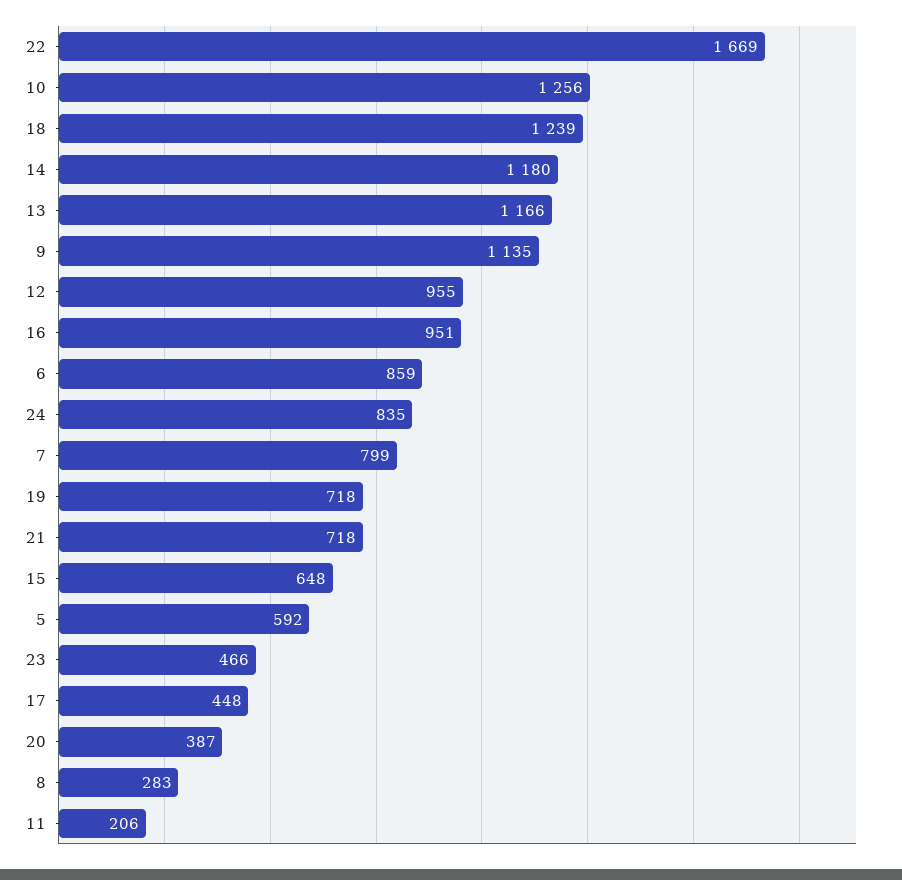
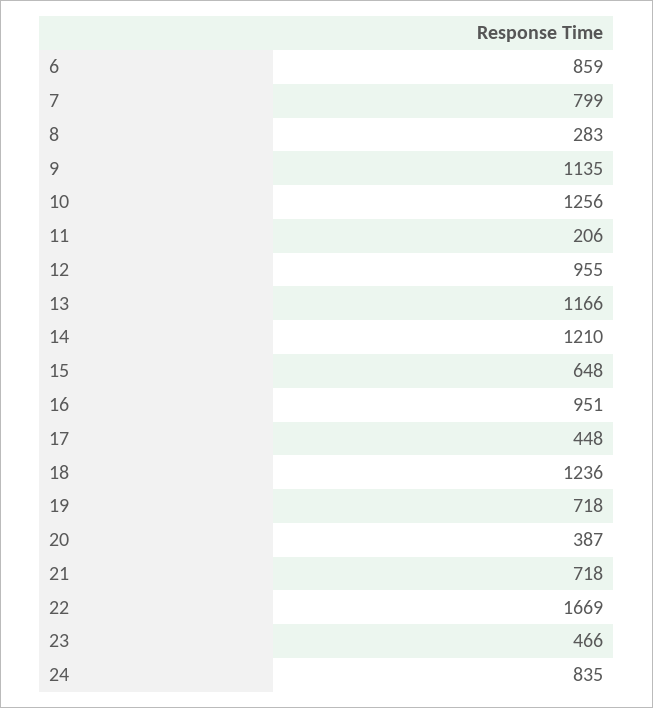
  {
    "22": 1669,
    "10": 1256,
-   "18": 1239,
+   "18": 1236,
-   "14": 1180,
+   "14": 1210,
    "13": 1166,
    "9": 1135,
    "12": 955,
    "16": 951,
    "6": 859,
    "24": 835,
    "7": 799,
    "19": 718,
    "21": 718,
    "15": 648,
-   "5": 592,
    "23": 466,
    "17": 448,
    "20": 387,
    "8": 283,
    "11": 206
  }

